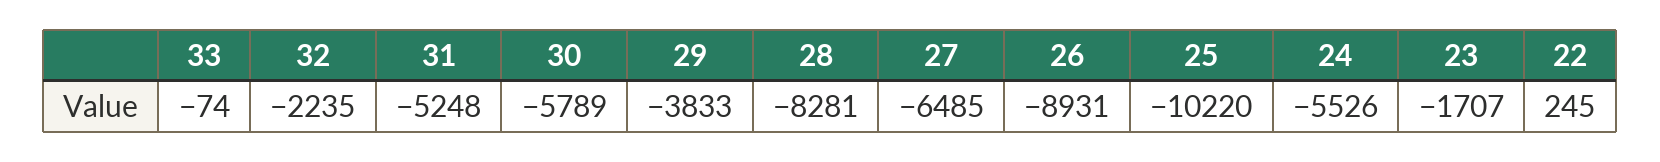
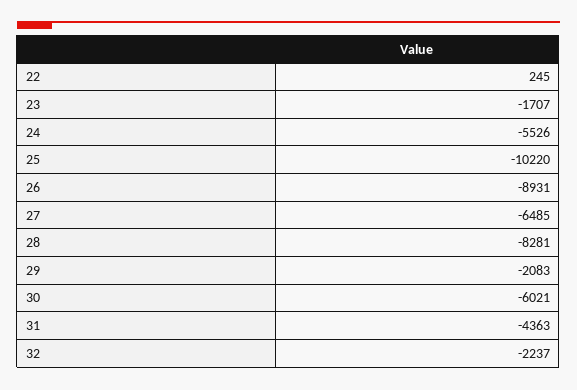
  {
-   "33": -74,
-   "32": -2235,
+   "32": -2237,
-   "31": -5248,
+   "31": -4363,
-   "30": -5789,
+   "30": -6021,
-   "29": -3833,
+   "29": -2083,
    "28": -8281,
    "27": -6485,
    "26": -8931,
    "25": -10220,
    "24": -5526,
    "23": -1707,
    "22": 245
  }

